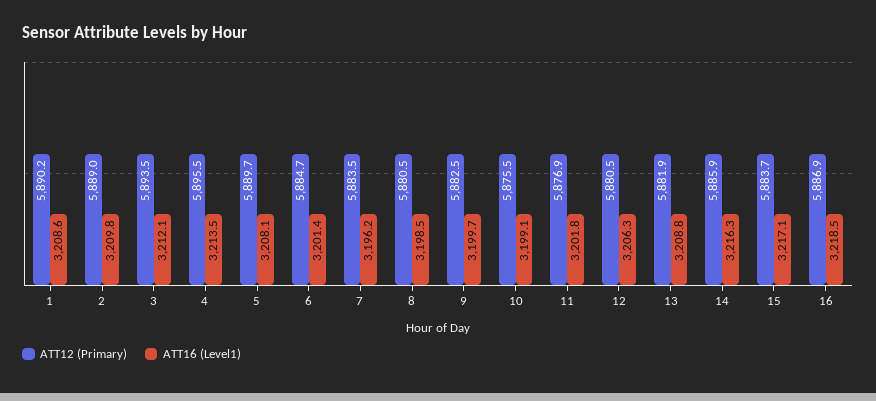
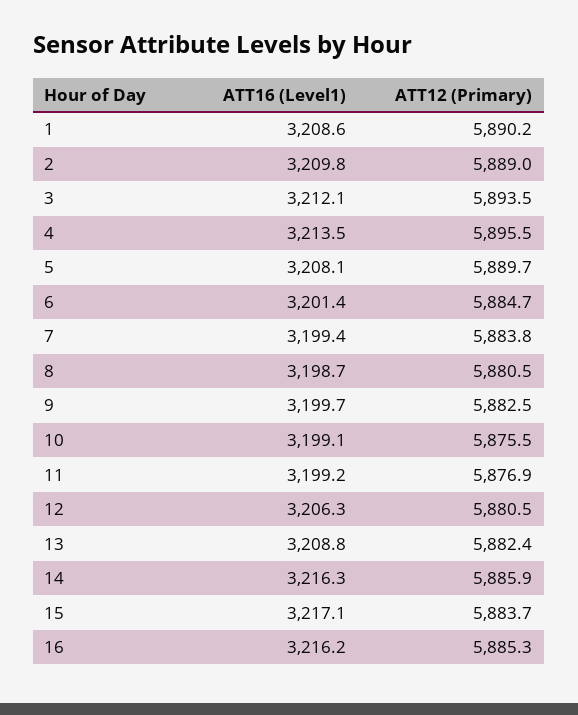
  {
    "ATT12 (Primary)": {
      "1": 5890.2,
      "2": 5889,
      "3": 5893.5,
      "4": 5895.5,
      "5": 5889.7,
      "6": 5884.7,
-     "7": 5883.5,
+     "7": 5883.8,
      "8": 5880.5,
      "9": 5882.5,
      "10": 5875.5,
      "11": 5876.9,
      "12": 5880.5,
-     "13": 5881.9,
+     "13": 5882.4,
      "14": 5885.9,
      "15": 5883.7,
-     "16": 5886.9
+     "16": 5885.3
    },
    "ATT16 (Level1)": {
      "1": 3208.6,
      "2": 3209.8,
      "3": 3212.1,
      "4": 3213.5,
      "5": 3208.1,
      "6": 3201.4,
-     "7": 3196.2,
+     "7": 3199.4,
-     "8": 3198.5,
+     "8": 3198.7,
      "9": 3199.7,
      "10": 3199.1,
-     "11": 3201.8,
+     "11": 3199.2,
      "12": 3206.3,
      "13": 3208.8,
      "14": 3216.3,
      "15": 3217.1,
-     "16": 3218.5
+     "16": 3216.2
    }
  }

